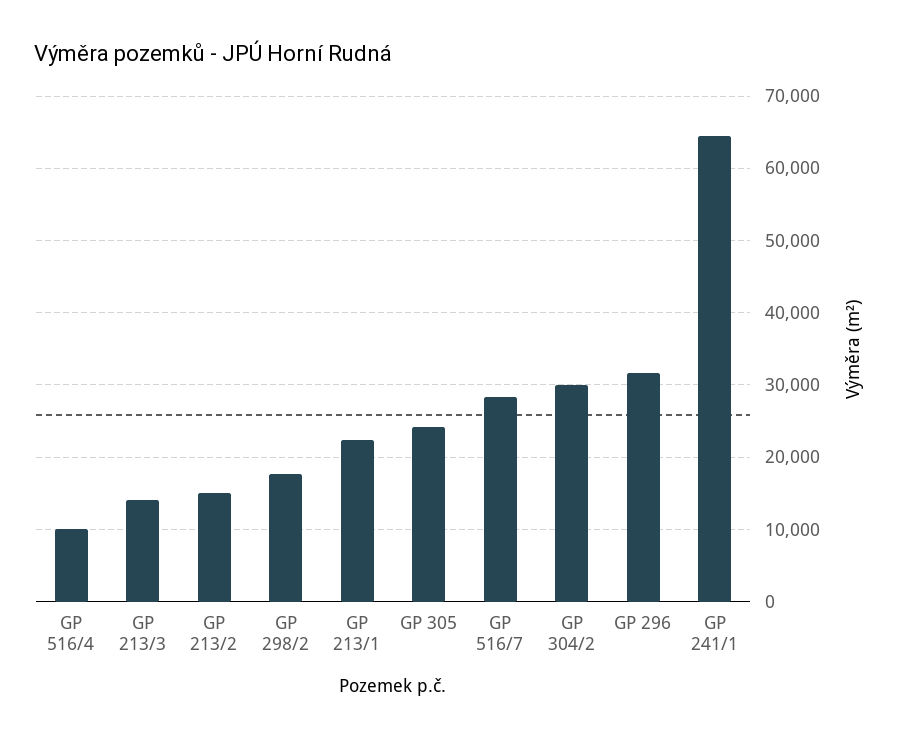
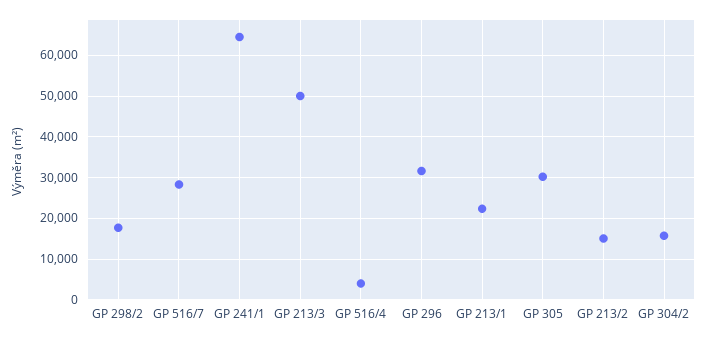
  {
-   "GP 516/4": 10000,
+   "GP 516/4": 4000,
-   "GP 213/3": 14000,
+   "GP 213/3": 50000,
    "GP 213/2": 15000,
    "GP 298/2": 18000,
    "GP 213/1": 22000,
-   "GP 305": 24000,
+   "GP 305": 30000,
    "GP 516/7": 28000,
-   "GP 304/2": 30000,
+   "GP 304/2": 16000,
    "GP 296": 32000,
    "GP 241/1": 64000
  }

